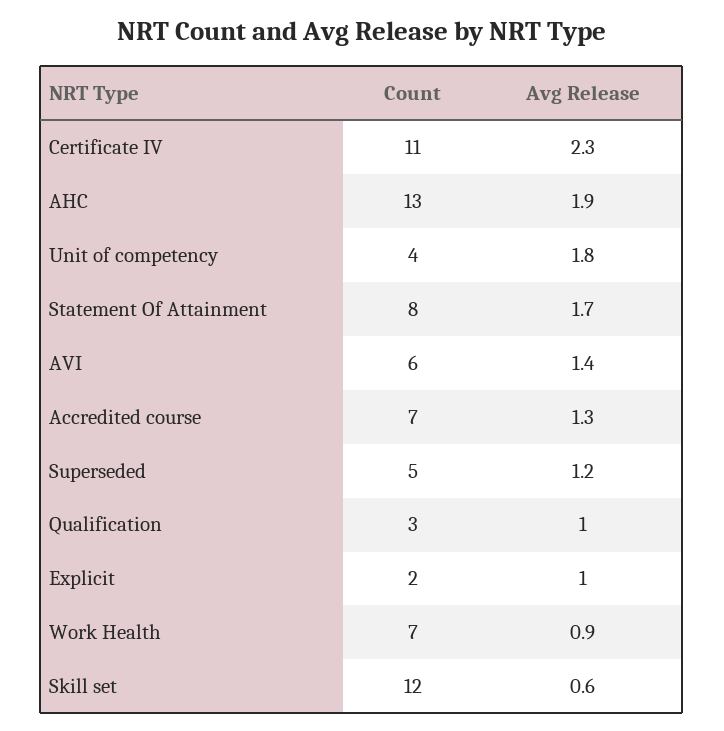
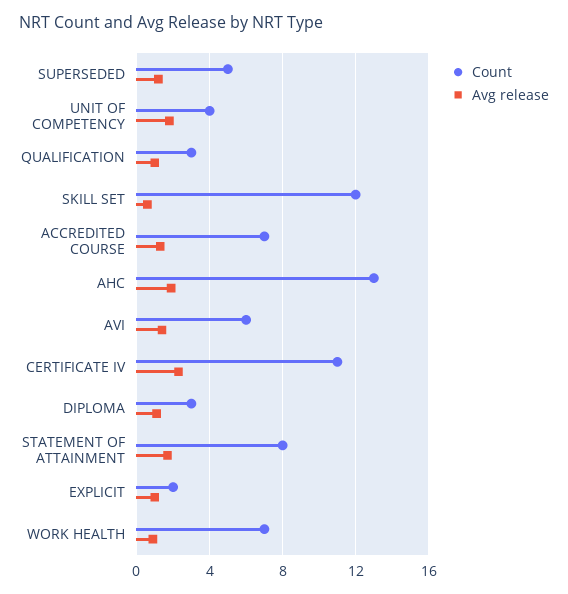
  {
    "Count": {
      "Certificate IV": 11,
      "AHC": 13,
      "Unit of competency": 4,
      "Statement Of Attainment": 8,
      "AVI": 6,
      "Accredited course": 7,
      "Superseded": 5,
      "Qualification": 3,
      "Explicit": 2,
      "Work Health": 7,
-     "Skill set": 12
+     "Skill set": 12,
+     "DIPLOMA": 3
    },
    "Avg Release": {
      "Certificate IV": 2.3,
      "AHC": 1.9,
      "Unit of competency": 1.8,
      "Statement Of Attainment": 1.7,
      "AVI": 1.4,
      "Accredited course": 1.3,
      "Superseded": 1.2,
      "Qualification": 1,
      "Explicit": 1,
      "Work Health": 0.9,
-     "Skill set": 0.6
+     "Skill set": 0.6,
+     "DIPLOMA": 1
    }
  }

